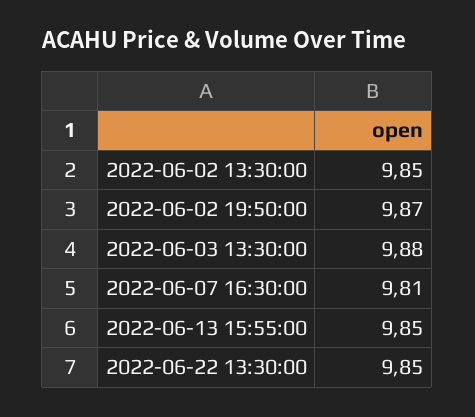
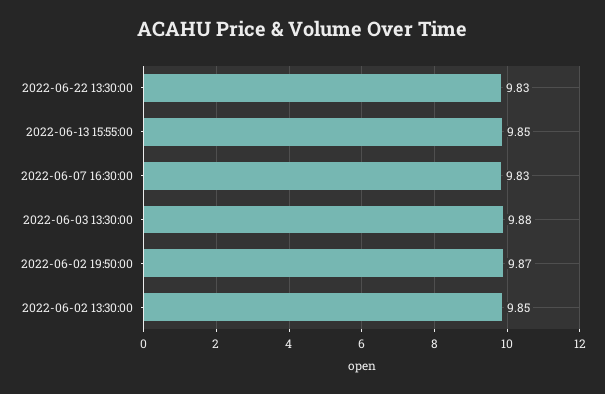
  {
    "2022-06-02 13:30:00": 9.85,
    "2022-06-02 19:50:00": 9.87,
    "2022-06-03 13:30:00": 9.88,
-   "2022-06-07 16:30:00": 9.81,
+   "2022-06-07 16:30:00": 9.83,
    "2022-06-13 15:55:00": 9.85,
-   "2022-06-22 13:30:00": 9.85
+   "2022-06-22 13:30:00": 9.83
  }

